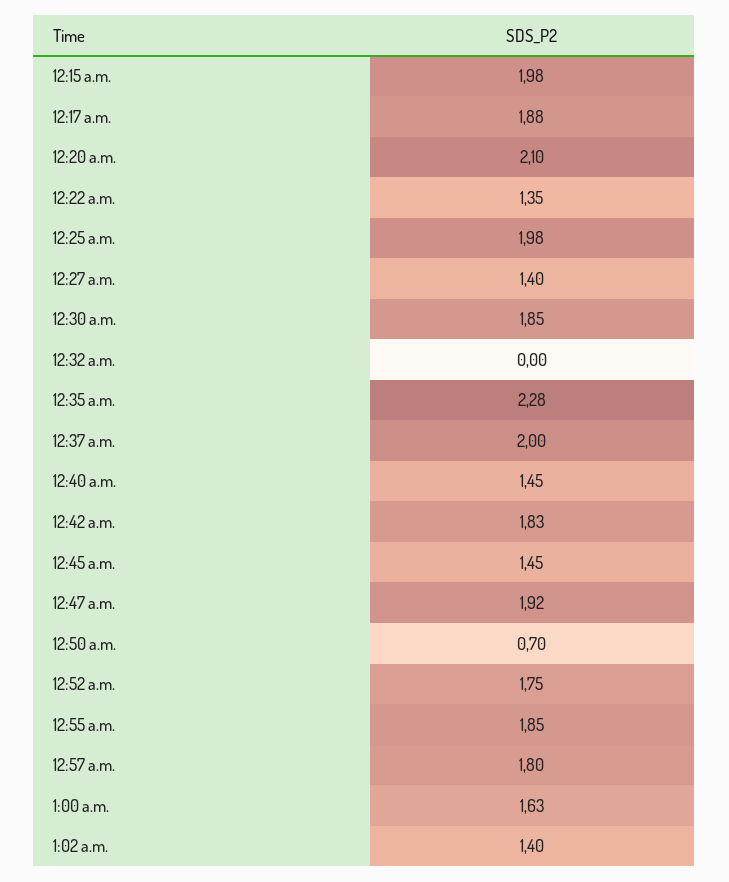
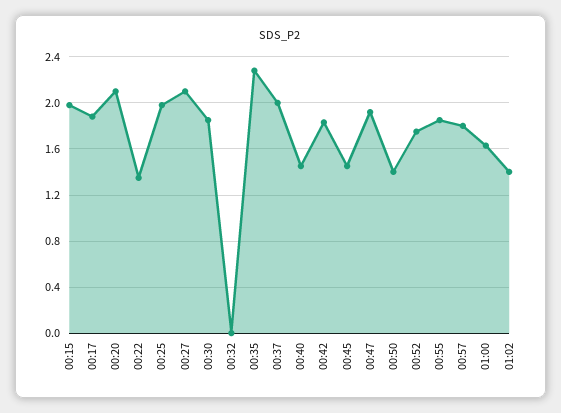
  {
    "12:15 a.m.": 1.98,
    "12:17 a.m.": 1.88,
    "12:20 a.m.": 2.1,
    "12:22 a.m.": 1.35,
    "12:25 a.m.": 1.98,
-   "12:27 a.m.": 1.4,
+   "12:27 a.m.": 2.1,
    "12:30 a.m.": 1.85,
    "12:32 a.m.": 0,
    "12:35 a.m.": 2.28,
    "12:37 a.m.": 2,
    "12:40 a.m.": 1.45,
    "12:42 a.m.": 1.83,
    "12:45 a.m.": 1.45,
    "12:47 a.m.": 1.92,
-   "12:50 a.m.": 0.7,
+   "12:50 a.m.": 1.4,
    "12:52 a.m.": 1.75,
    "12:55 a.m.": 1.85,
    "12:57 a.m.": 1.8,
    "1:00 a.m.": 1.63,
    "1:02 a.m.": 1.4
  }

